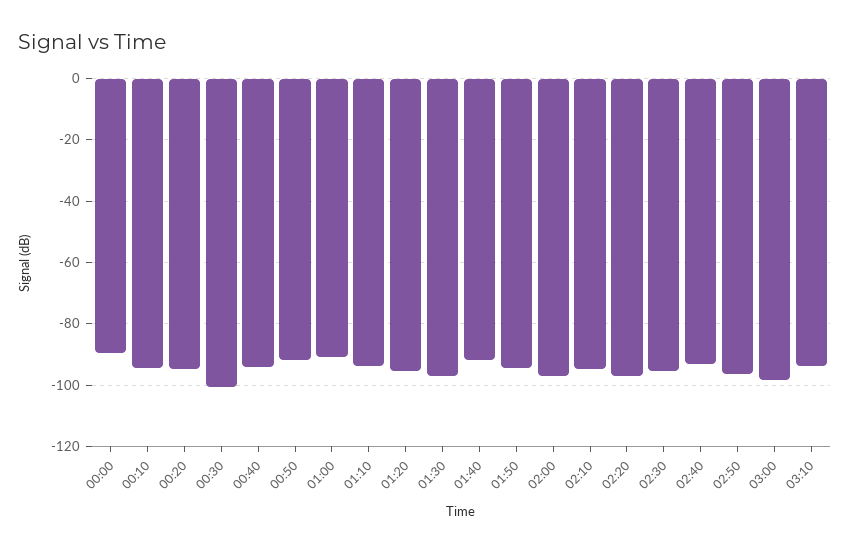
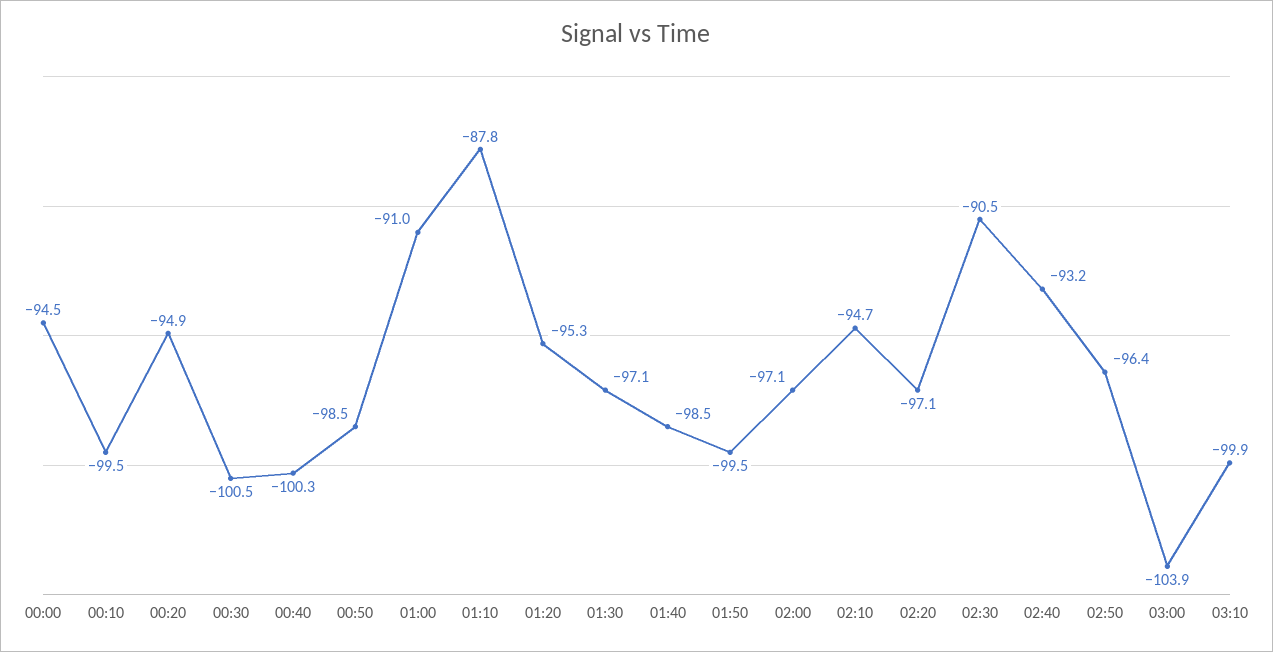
  {
-   "00:00": -90,
+   "00:00": -94.5,
-   "00:10": -94,
+   "00:10": -99.5,
    "00:20": -94.9,
    "00:30": -100.5,
-   "00:40": -94,
+   "00:40": -100.3,
-   "00:50": -92,
+   "00:50": -98.5,
    "01:00": -91,
-   "01:10": -94,
+   "01:10": -87.8,
    "01:20": -95.3,
    "01:30": -97.1,
-   "01:40": -92,
+   "01:40": -98.5,
-   "01:50": -94,
+   "01:50": -99.5,
    "02:00": -97.1,
    "02:10": -94.7,
    "02:20": -97.1,
-   "02:30": -96,
+   "02:30": -90.5,
    "02:40": -93.2,
    "02:50": -96.4,
-   "03:00": -98,
+   "03:00": -103.9,
-   "03:10": -94
+   "03:10": -99.9
  }

